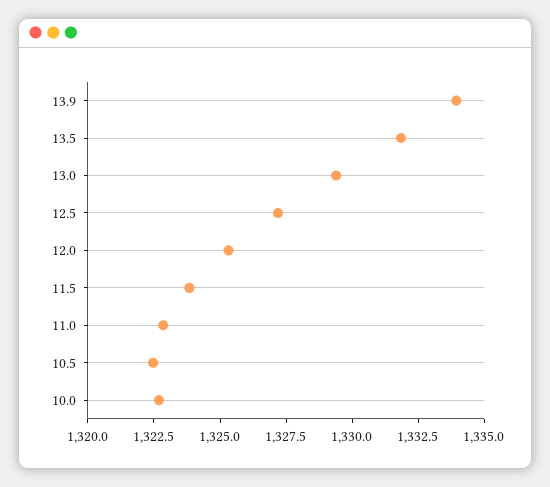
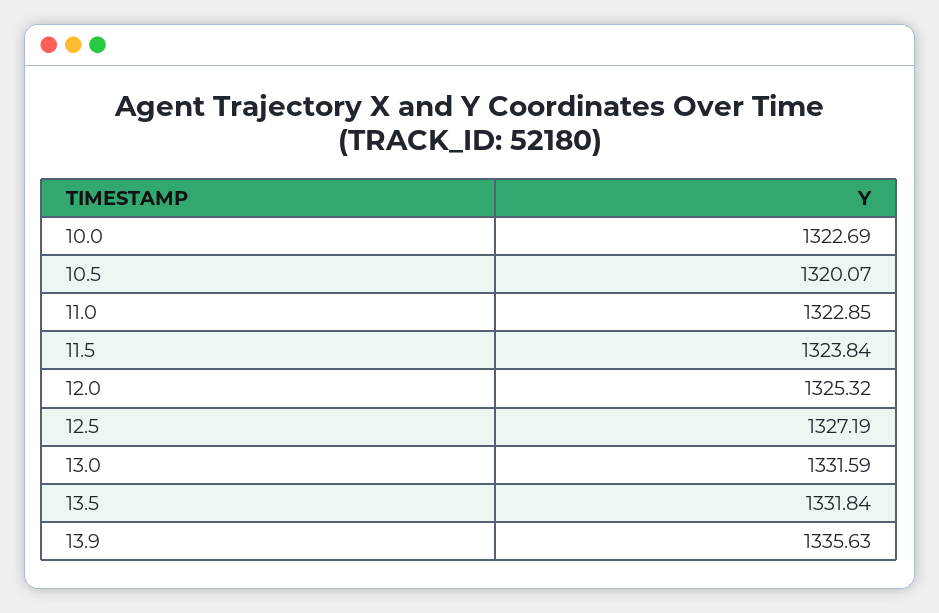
  {
-   "13.9": 1334,
+   "13.9": 1335.63,
    "13.5": 1331.84,
-   "13.0": 1329.5,
+   "13.0": 1331.59,
    "12.5": 1327.19,
    "12.0": 1325.32,
    "11.5": 1323.84,
    "11.0": 1322.85,
-   "10.5": 1322.5,
+   "10.5": 1320.07,
    "10.0": 1322.69
  }

